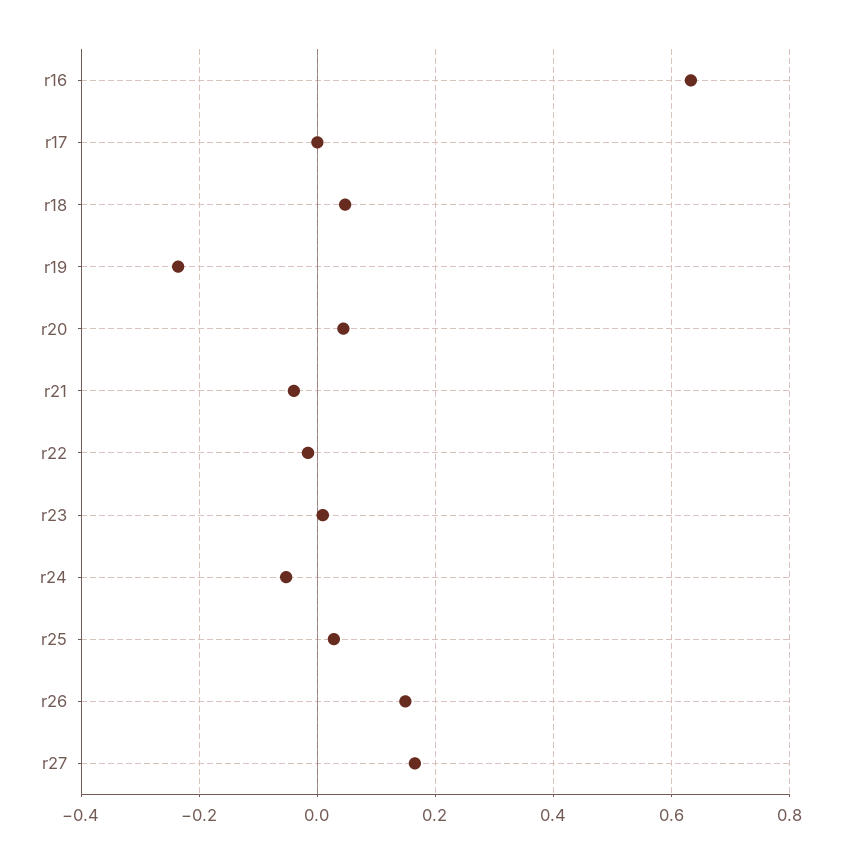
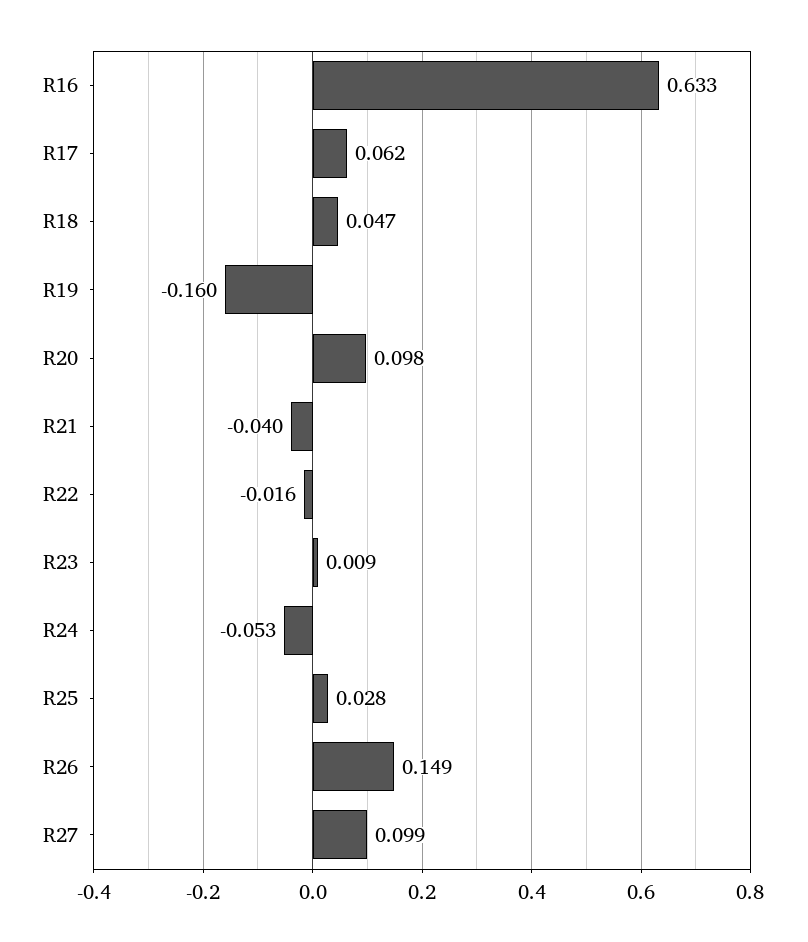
  {
    "r16": 0.633,
-   "r17": 0,
+   "r17": 0.062,
    "r18": 0.047,
-   "r19": -0.24,
+   "r19": -0.16,
-   "r20": 0.04,
+   "r20": 0.098,
    "r21": -0.04,
    "r22": -0.016,
    "r23": 0.009,
    "r24": -0.053,
    "r25": 0.028,
    "r26": 0.149,
-   "r27": 0.16
+   "r27": 0.099
  }

